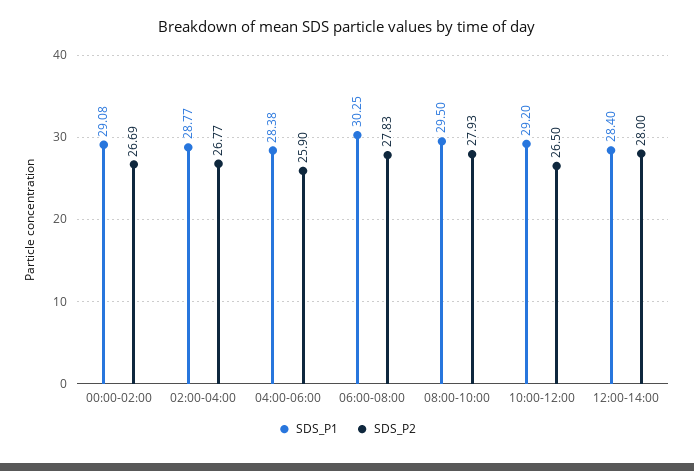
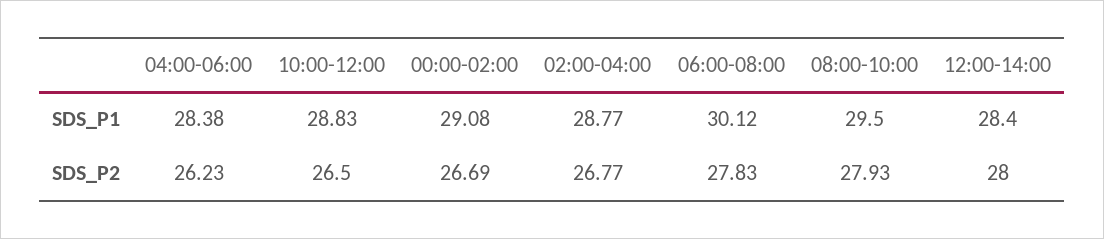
  {
    "SDS_P1": {
      "00:00-02:00": 29.08,
      "02:00-04:00": 28.77,
      "04:00-06:00": 28.38,
-     "06:00-08:00": 30.25,
+     "06:00-08:00": 30.12,
      "08:00-10:00": 29.5,
-     "10:00-12:00": 29.2,
+     "10:00-12:00": 28.83,
      "12:00-14:00": 28.4
    },
    "SDS_P2": {
      "00:00-02:00": 26.69,
      "02:00-04:00": 26.77,
-     "04:00-06:00": 25.9,
+     "04:00-06:00": 26.23,
      "06:00-08:00": 27.83,
      "08:00-10:00": 27.93,
      "10:00-12:00": 26.5,
      "12:00-14:00": 28
    }
  }

